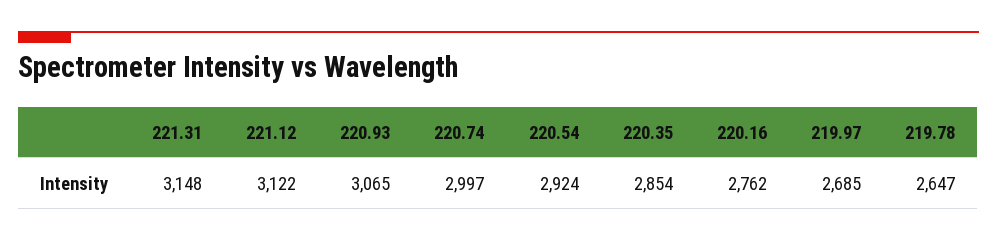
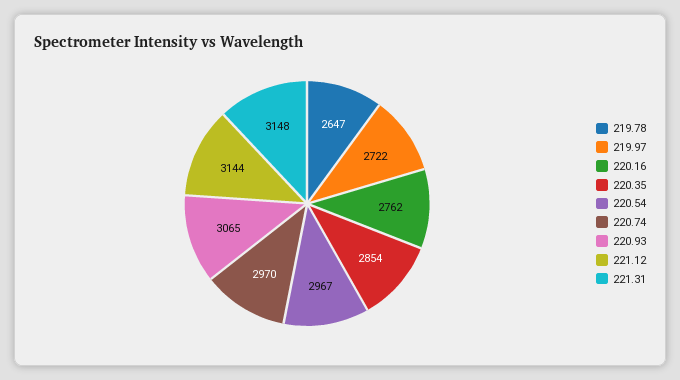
  {
    "221.31": 3148,
-   "221.12": 3122,
+   "221.12": 3144,
    "220.93": 3065,
-   "220.74": 2997,
+   "220.74": 2970,
-   "220.54": 2924,
+   "220.54": 2967,
    "220.35": 2854,
    "220.16": 2762,
-   "219.97": 2685,
+   "219.97": 2722,
    "219.78": 2647
  }

